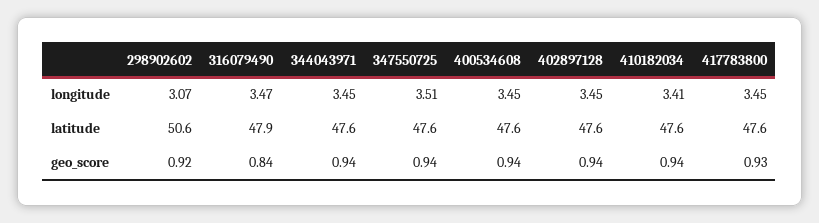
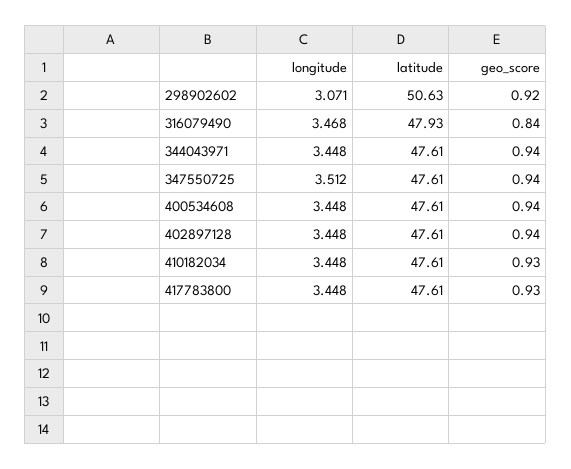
  {
    "298902602": {
      "longitude": 3.071,
      "latitude": 50.63,
      "geo_score": 0.92
    },
    "316079490": {
      "longitude": 3.468,
      "latitude": 47.93,
      "geo_score": 0.84
    },
    "344043971": {
      "longitude": 3.448,
      "latitude": 47.61,
      "geo_score": 0.94
    },
    "347550725": {
      "longitude": 3.512,
      "latitude": 47.61,
      "geo_score": 0.94
    },
    "400534608": {
      "longitude": 3.448,
      "latitude": 47.61,
      "geo_score": 0.94
    },
    "402897128": {
      "longitude": 3.448,
      "latitude": 47.61,
      "geo_score": 0.94
    },
    "410182034": {
-     "longitude": 3.41,
+     "longitude": 3.448,
      "latitude": 47.61,
-     "geo_score": 0.94
+     "geo_score": 0.93
    },
    "417783800": {
      "longitude": 3.448,
      "latitude": 47.61,
      "geo_score": 0.93
    }
  }

